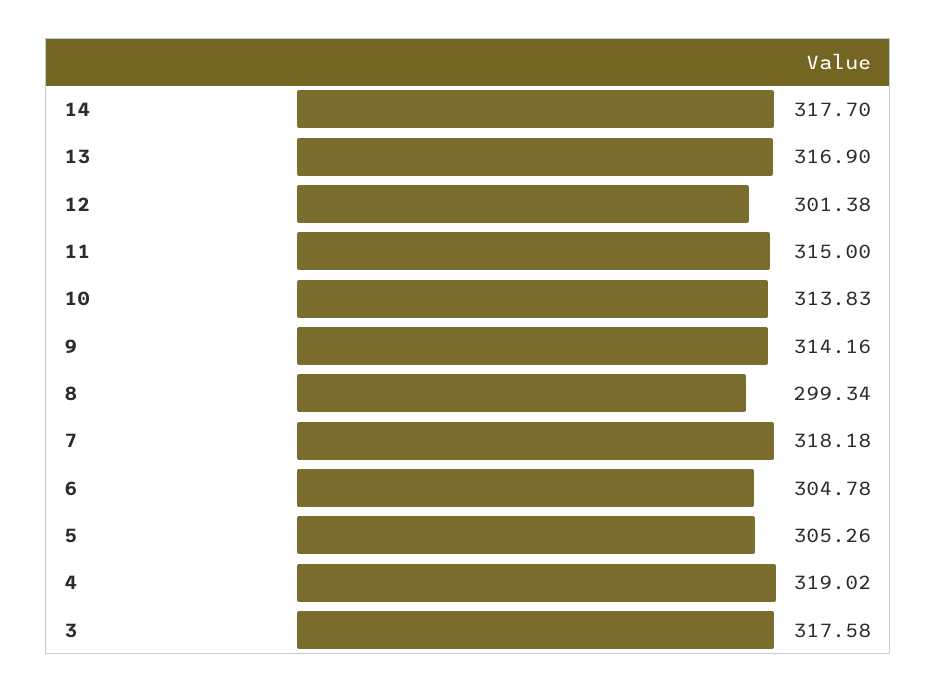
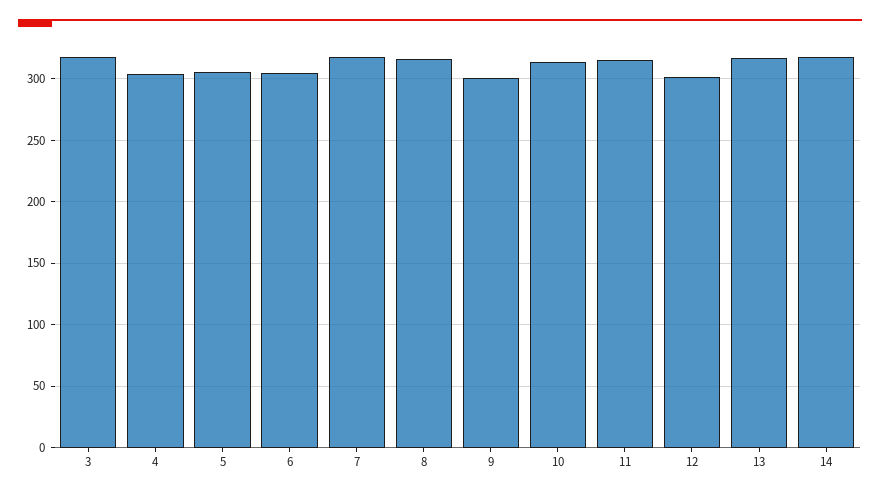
  {
    "14": 317.7,
    "13": 316.9,
    "12": 301.38,
    "11": 315,
    "10": 313.83,
-   "9": 314.16,
+   "9": 300,
-   "8": 299.34,
+   "8": 315,
    "7": 318.18,
    "6": 304.78,
    "5": 305.26,
-   "4": 319.02,
+   "4": 305,
    "3": 317.58
  }

